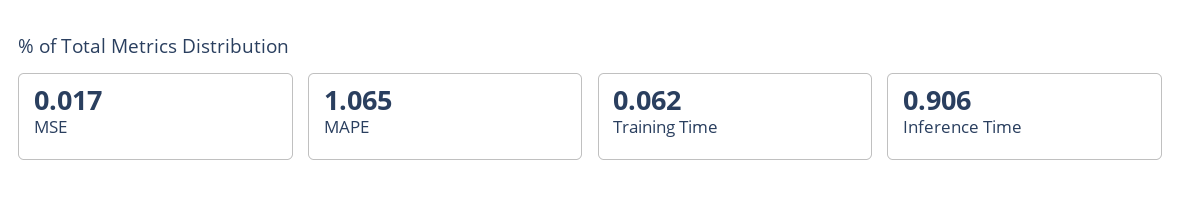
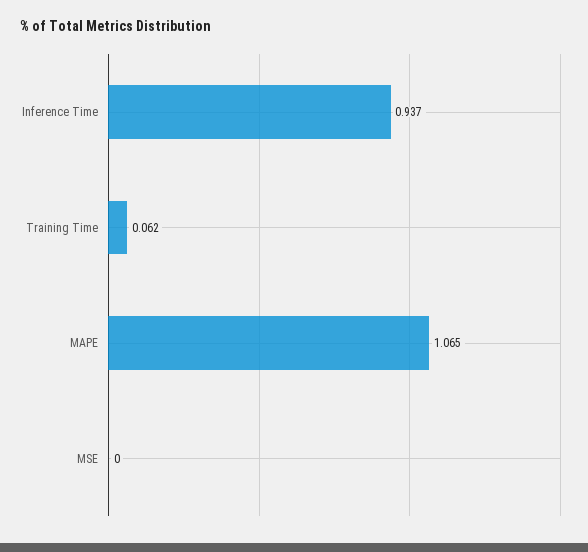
  {
-   "MSE": 0.017,
+   "MSE": 0,
    "MAPE": 1.065,
    "Training Time": 0.062,
-   "Inference Time": 0.906
+   "Inference Time": 0.937
  }

